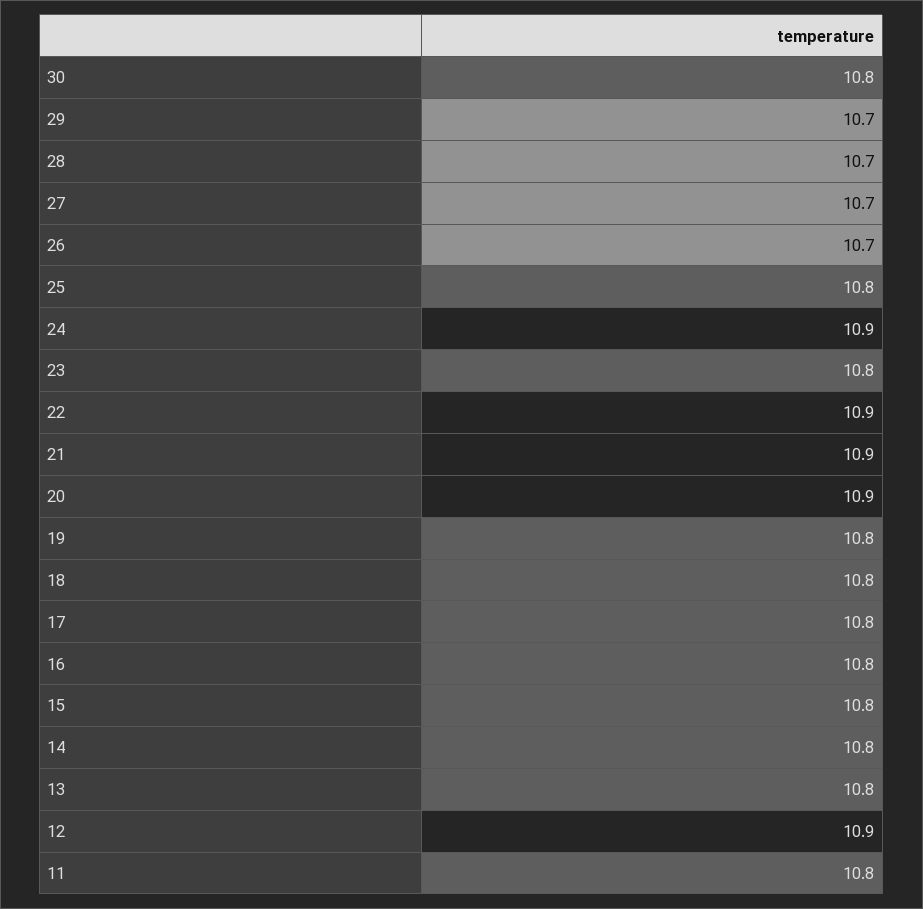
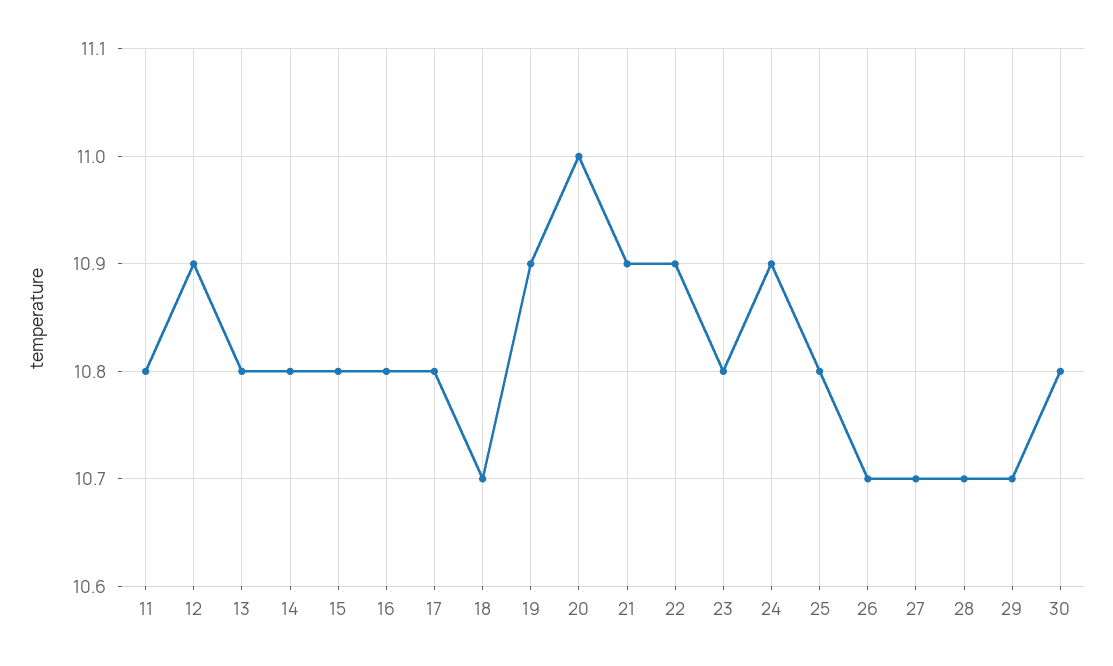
  {
    "30": 10.8,
    "29": 10.7,
    "28": 10.7,
    "27": 10.7,
    "26": 10.7,
    "25": 10.8,
    "24": 10.9,
    "23": 10.8,
    "22": 10.9,
    "21": 10.9,
-   "20": 10.9,
+   "20": 11,
-   "19": 10.8,
+   "19": 10.9,
-   "18": 10.8,
+   "18": 10.7,
    "17": 10.8,
    "16": 10.8,
    "15": 10.8,
    "14": 10.8,
    "13": 10.8,
    "12": 10.9,
    "11": 10.8
  }

